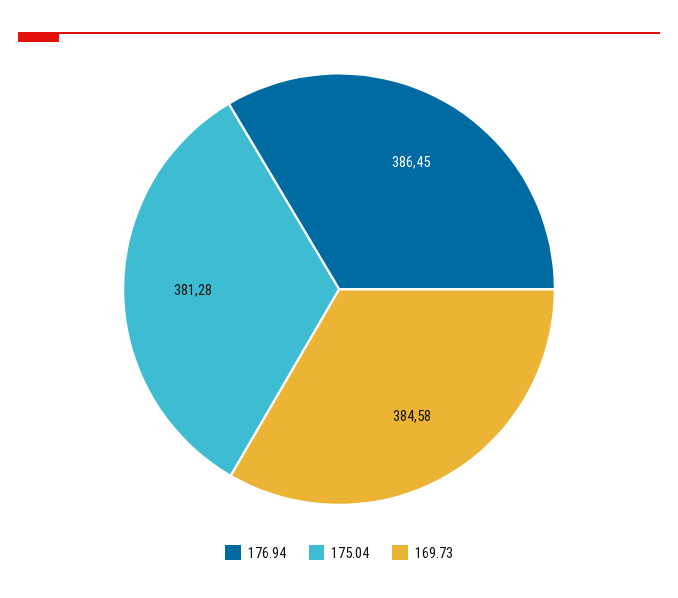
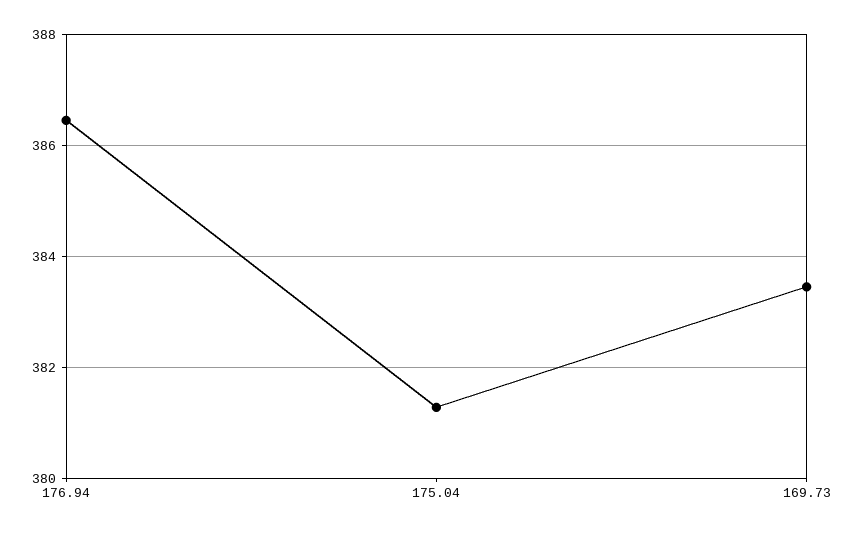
  {
    "176.94": 386.45,
    "175.04": 381.28,
-   "169.73": 384.58
+   "169.73": 383.4
  }

